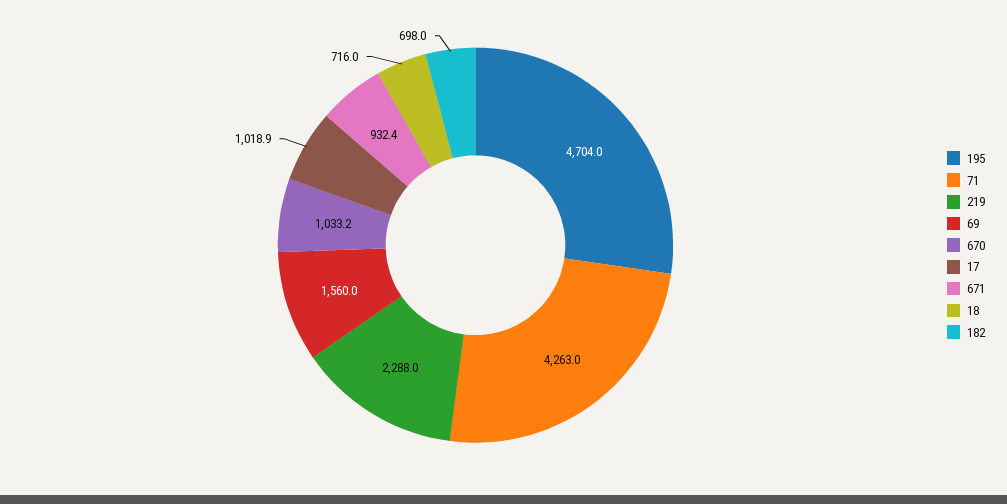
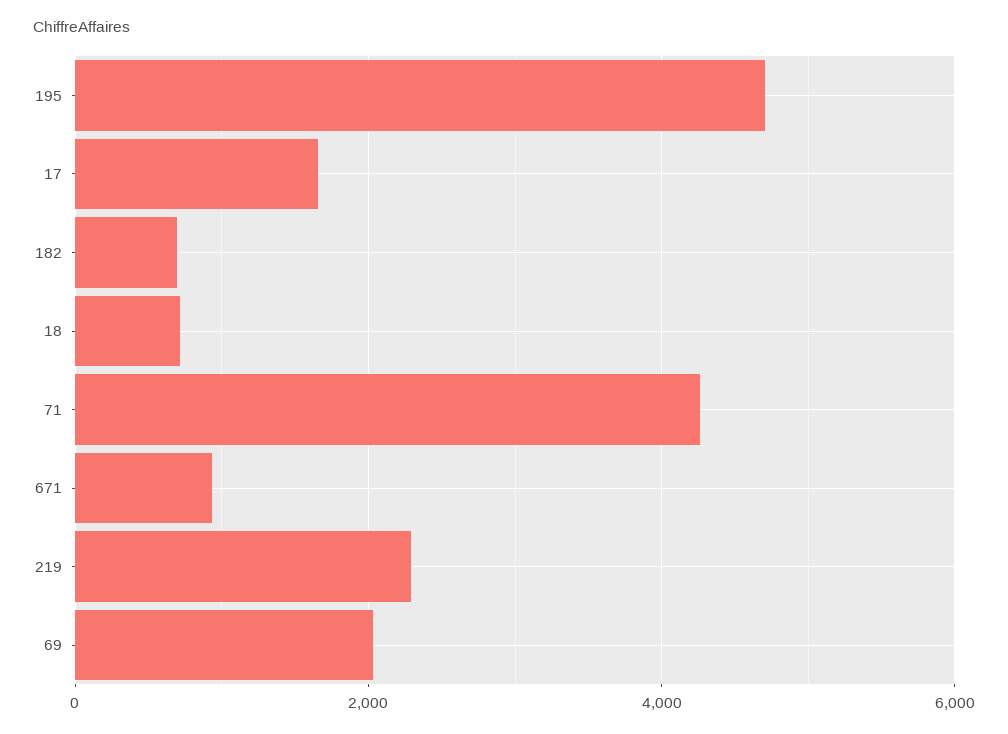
  {
    "195": 4704,
    "71": 4263,
    "219": 2288,
-   "69": 1560,
+   "69": 2000,
-   "670": 1033.2,
-   "17": 1018.9,
+   "17": 1600,
    "671": 932.4,
    "18": 716,
    "182": 698
  }

